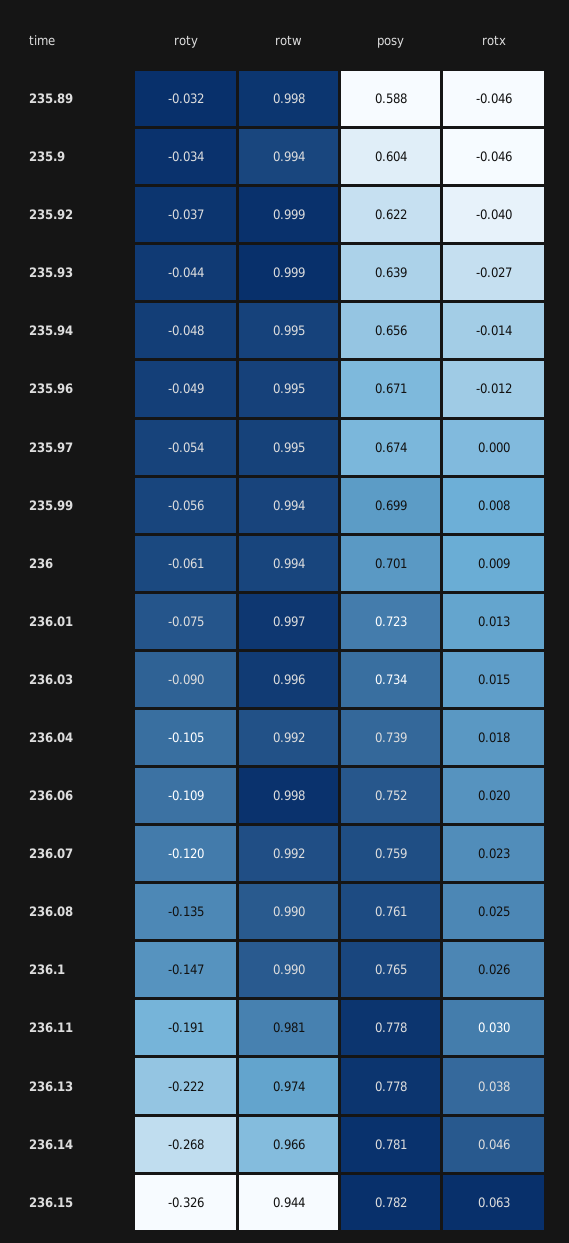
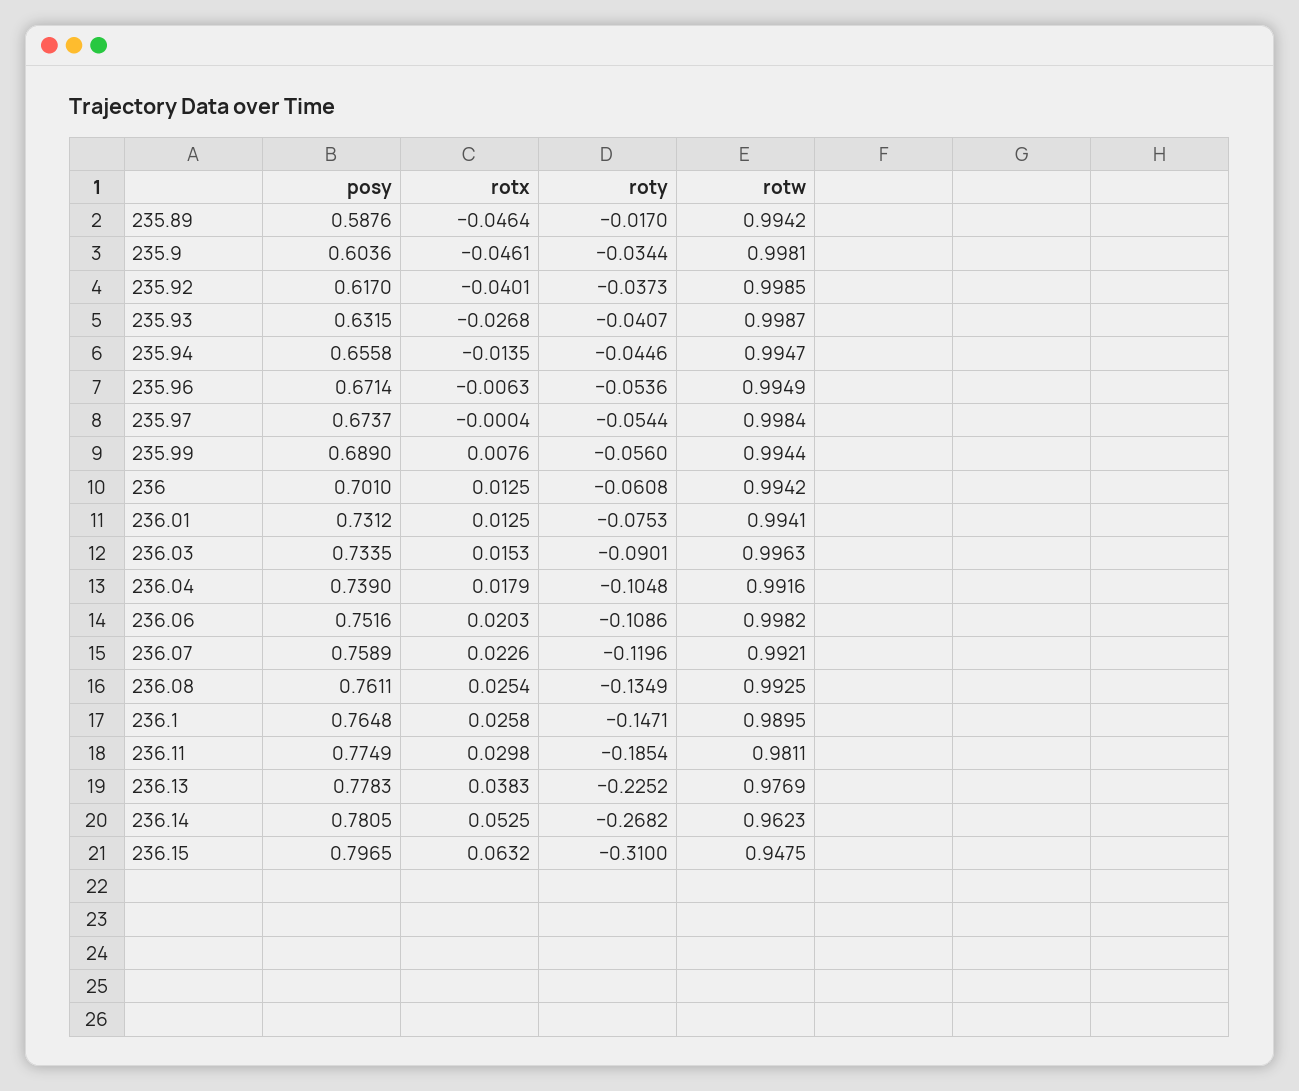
  {
    "roty": {
-     "235.89": -0.032,
+     "235.89": -0.017,
      "235.9": -0.0344,
      "235.92": -0.0373,
-     "235.93": -0.044,
+     "235.93": -0.0407,
-     "235.94": -0.048,
+     "235.94": -0.0446,
-     "235.96": -0.049,
+     "235.96": -0.0536,
      "235.97": -0.0544,
      "235.99": -0.056,
      "236": -0.0608,
      "236.01": -0.0753,
      "236.03": -0.0901,
      "236.04": -0.1048,
      "236.06": -0.1086,
      "236.07": -0.1196,
      "236.08": -0.1349,
      "236.1": -0.1471,
-     "236.11": -0.191,
+     "236.11": -0.1854,
-     "236.13": -0.222,
+     "236.13": -0.2252,
      "236.14": -0.2682,
-     "236.15": -0.326
+     "236.15": -0.31
    },
    "rotw": {
-     "235.89": 0.998,
+     "235.89": 0.9942,
-     "235.9": 0.994,
+     "235.9": 0.9981,
      "235.92": 0.9985,
      "235.93": 0.9987,
      "235.94": 0.9947,
      "235.96": 0.9949,
-     "235.97": 0.995,
+     "235.97": 0.9984,
      "235.99": 0.9944,
      "236": 0.9942,
-     "236.01": 0.997,
+     "236.01": 0.9941,
      "236.03": 0.9963,
      "236.04": 0.9916,
      "236.06": 0.9982,
      "236.07": 0.9921,
-     "236.08": 0.99,
+     "236.08": 0.9925,
      "236.1": 0.9895,
      "236.11": 0.9811,
-     "236.13": 0.974,
+     "236.13": 0.9769,
-     "236.14": 0.966,
+     "236.14": 0.9623,
-     "236.15": 0.944
+     "236.15": 0.9475
    },
    "posy": {
      "235.89": 0.5876,
      "235.9": 0.6036,
-     "235.92": 0.622,
+     "235.92": 0.617,
-     "235.93": 0.639,
+     "235.93": 0.6315,
      "235.94": 0.6558,
      "235.96": 0.6714,
      "235.97": 0.6737,
-     "235.99": 0.699,
+     "235.99": 0.689,
      "236": 0.701,
-     "236.01": 0.723,
+     "236.01": 0.7312,
      "236.03": 0.7335,
      "236.04": 0.739,
      "236.06": 0.7516,
      "236.07": 0.7589,
      "236.08": 0.7611,
      "236.1": 0.7648,
-     "236.11": 0.778,
+     "236.11": 0.7749,
      "236.13": 0.7783,
      "236.14": 0.7805,
-     "236.15": 0.782
+     "236.15": 0.7965
    },
    "rotx": {
      "235.89": -0.0464,
      "235.9": -0.0461,
      "235.92": -0.0401,
      "235.93": -0.0268,
      "235.94": -0.0135,
-     "235.96": -0.012,
+     "235.96": -0.0063,
      "235.97": -0.0004,
      "235.99": 0.0076,
-     "236": 0.009,
+     "236": 0.0125,
      "236.01": 0.0125,
      "236.03": 0.0153,
      "236.04": 0.0179,
      "236.06": 0.0203,
      "236.07": 0.0226,
      "236.08": 0.0254,
      "236.1": 0.0258,
      "236.11": 0.0298,
      "236.13": 0.0383,
-     "236.14": 0.046,
+     "236.14": 0.0525,
      "236.15": 0.0632
    }
  }

